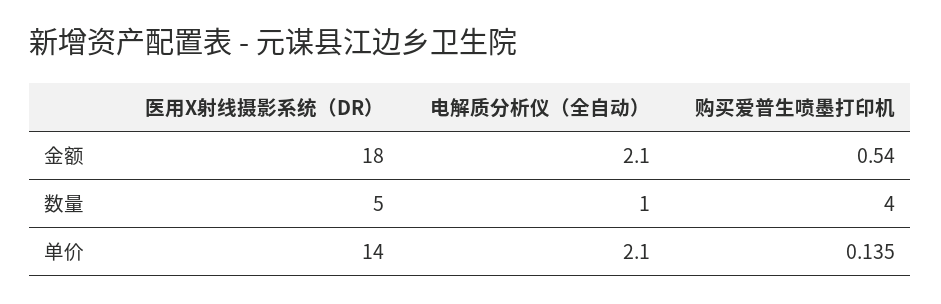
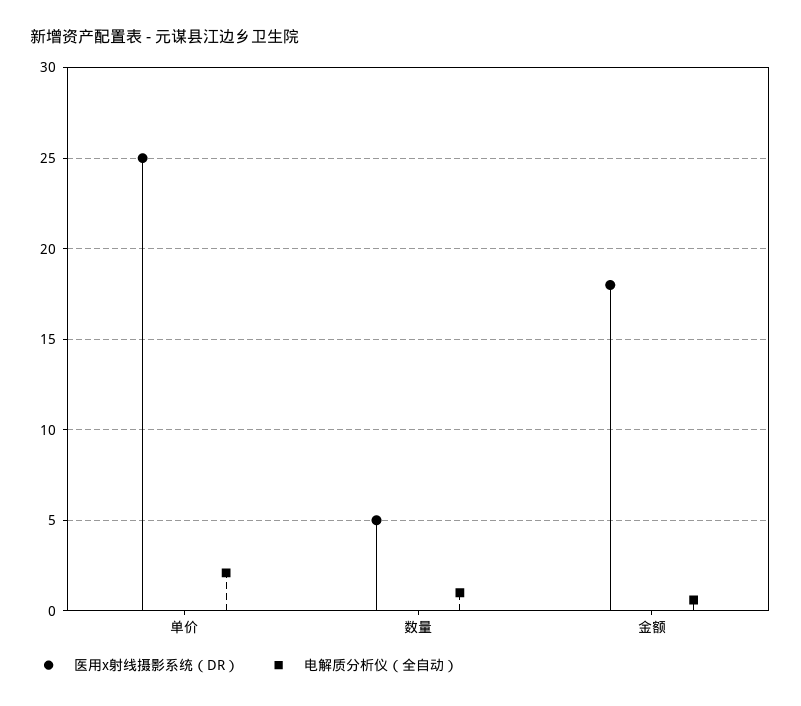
  {
    "医用X射线摄影系统（DR）": {
      "金额": 18,
      "数量": 5,
-     "单价": 14
+     "单价": 25
    },
    "电解质分析仪（全自动）": {
-     "金额": 2.1,
+     "金额": 0.5,
      "数量": 1,
      "单价": 2.1
-   },
+   }
-   "购买爱普生喷墨打印机": {
-     "金额": 0.54,
-     "数量": 4,
-     "单价": 0.135
-   }
  }

